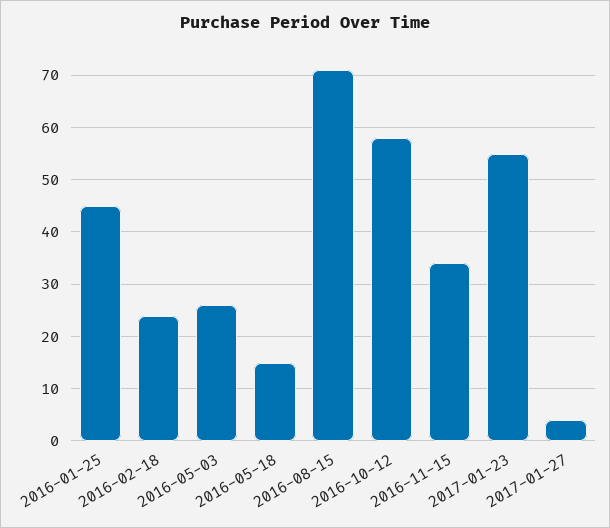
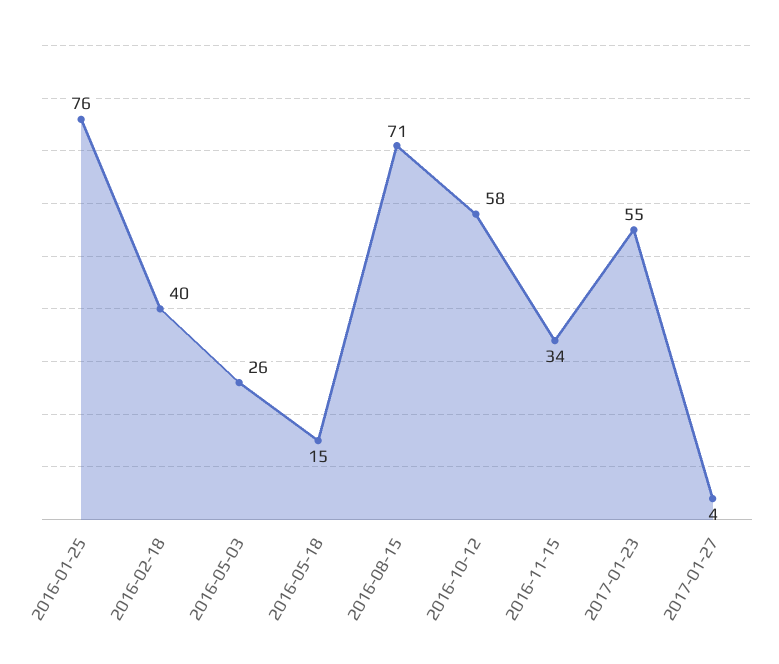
  {
-   "2016-01-25": 45,
+   "2016-01-25": 76,
-   "2016-02-18": 25,
+   "2016-02-18": 40,
    "2016-05-03": 26,
    "2016-05-18": 15,
    "2016-08-15": 71,
    "2016-10-12": 58,
    "2016-11-15": 34,
    "2017-01-23": 55,
    "2017-01-27": 4
  }

